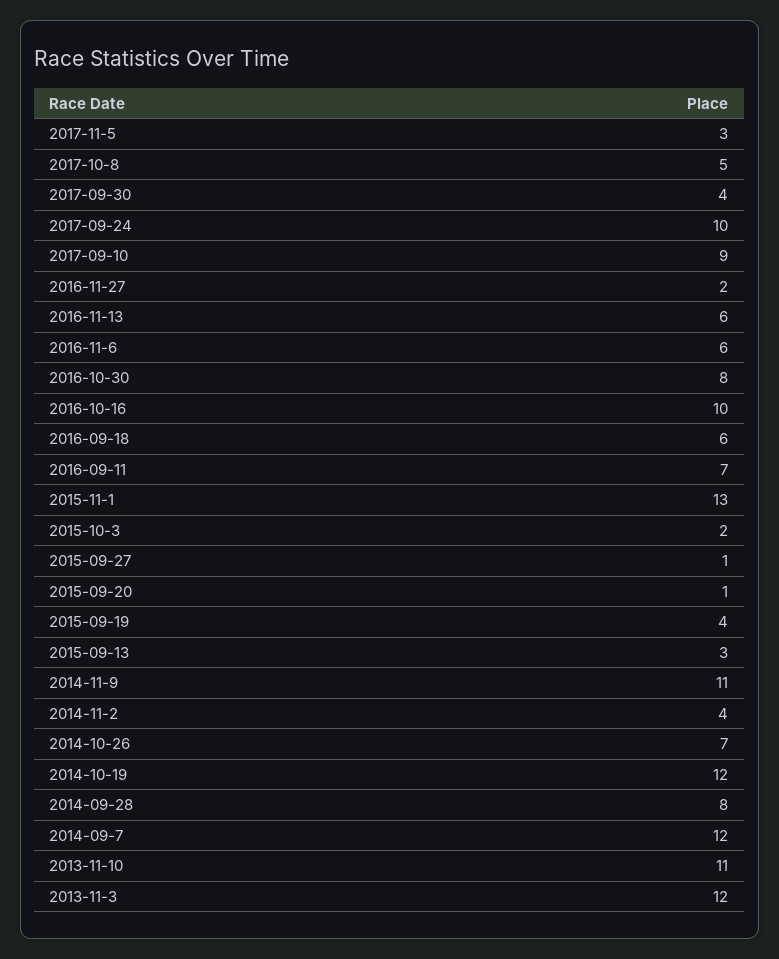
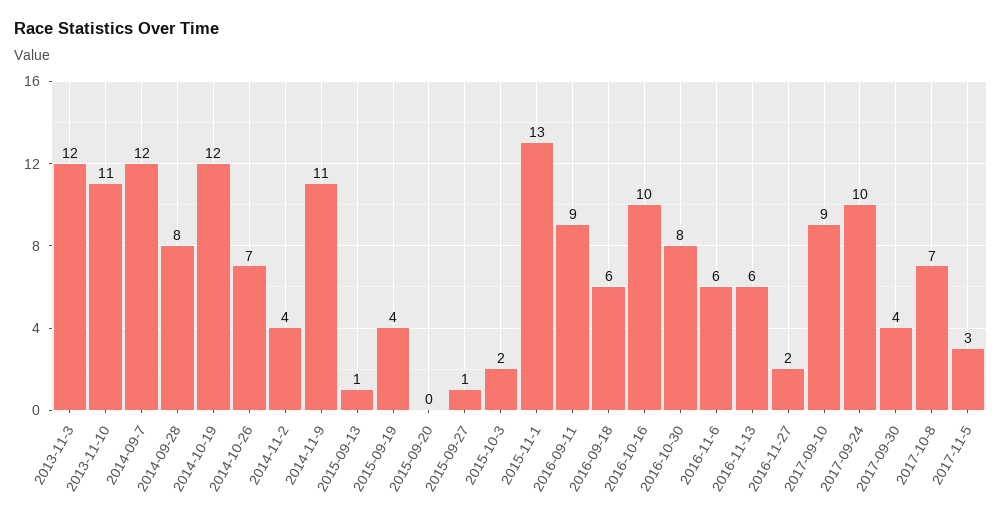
  {
    "2017-11-5": 3,
-   "2017-10-8": 5,
+   "2017-10-8": 7,
    "2017-09-30": 4,
    "2017-09-24": 10,
    "2017-09-10": 9,
    "2016-11-27": 2,
    "2016-11-13": 6,
    "2016-11-6": 6,
    "2016-10-30": 8,
    "2016-10-16": 10,
    "2016-09-18": 6,
-   "2016-09-11": 7,
+   "2016-09-11": 9,
    "2015-11-1": 13,
    "2015-10-3": 2,
    "2015-09-27": 1,
-   "2015-09-20": 1,
+   "2015-09-20": 0,
    "2015-09-19": 4,
-   "2015-09-13": 3,
+   "2015-09-13": 1,
    "2014-11-9": 11,
    "2014-11-2": 4,
    "2014-10-26": 7,
    "2014-10-19": 12,
    "2014-09-28": 8,
    "2014-09-7": 12,
    "2013-11-10": 11,
    "2013-11-3": 12
  }

